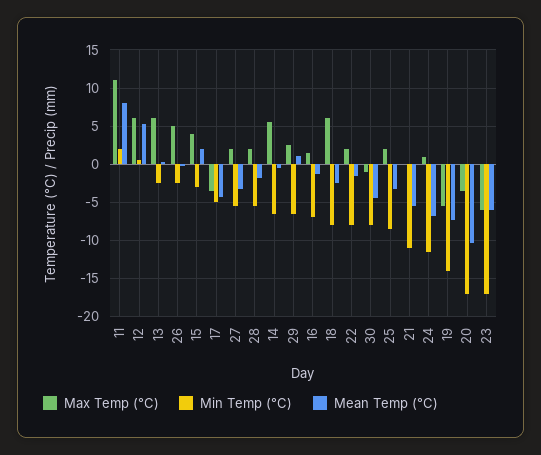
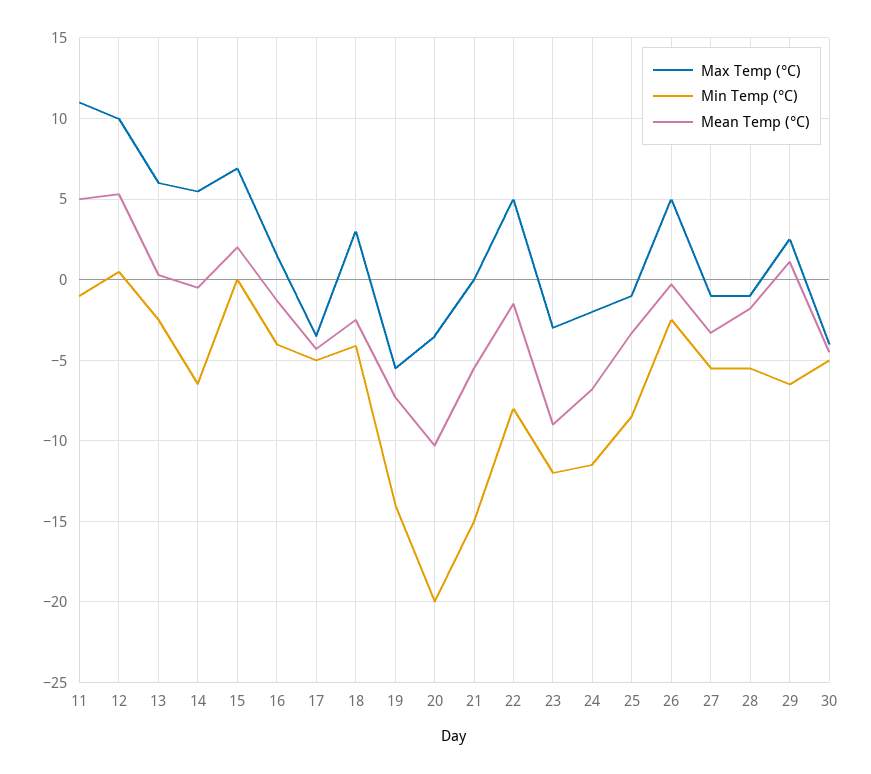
  {
    "Max Temp (°C)": {
      "11": 11,
-     "12": 6,
+     "12": 10,
      "13": 6,
      "26": 5,
-     "15": 4,
+     "15": 7,
      "17": -3.5,
-     "27": 2,
+     "27": -1,
-     "28": 2,
+     "28": -1,
      "14": 5.5,
      "29": 2.5,
      "16": 1.5,
-     "18": 6,
+     "18": 3,
-     "22": 2,
+     "22": 5,
-     "30": -1,
+     "30": -4,
-     "25": 2,
+     "25": -1,
      "21": 0,
-     "24": 1,
+     "24": -2,
      "19": -5.5,
      "20": -3.5,
-     "23": -6
+     "23": -3
    },
    "Min Temp (°C)": {
-     "11": 2,
+     "11": -1,
      "12": 0.5,
      "13": -2.5,
      "26": -2.5,
-     "15": -3,
+     "15": 0,
      "17": -5,
      "27": -5.5,
      "28": -5.5,
      "14": -6.5,
      "29": -6.5,
-     "16": -7,
+     "16": -4,
-     "18": -8,
+     "18": -4,
      "22": -8,
-     "30": -8,
+     "30": -5,
      "25": -8.5,
-     "21": -11,
+     "21": -15,
      "24": -11.5,
      "19": -14,
-     "20": -17,
+     "20": -20,
-     "23": -17
+     "23": -12
    },
    "Mean Temp (°C)": {
-     "11": 8,
+     "11": 5,
      "12": 5.5,
      "13": 0.5,
      "26": -0.5,
      "15": 2,
      "17": -4.5,
      "27": -3.5,
      "28": -2,
      "14": -0.5,
      "29": 1,
      "16": -1.5,
      "18": -2.5,
      "22": -1.5,
      "30": -4.5,
      "25": -3.5,
      "21": -5.5,
      "24": -7,
      "19": -7.5,
      "20": -10.5,
-     "23": -6
+     "23": -9
    }
  }

